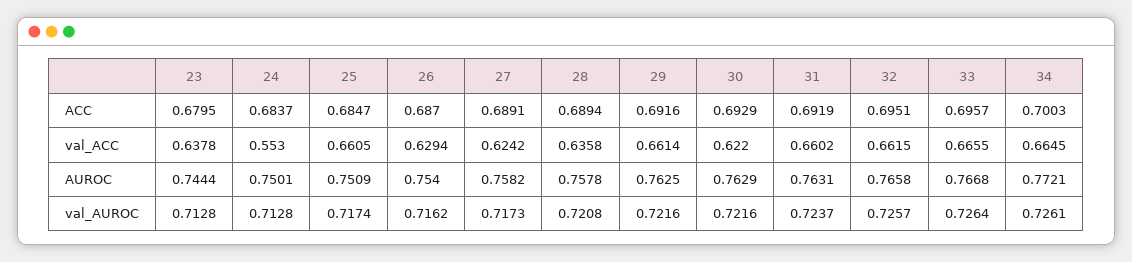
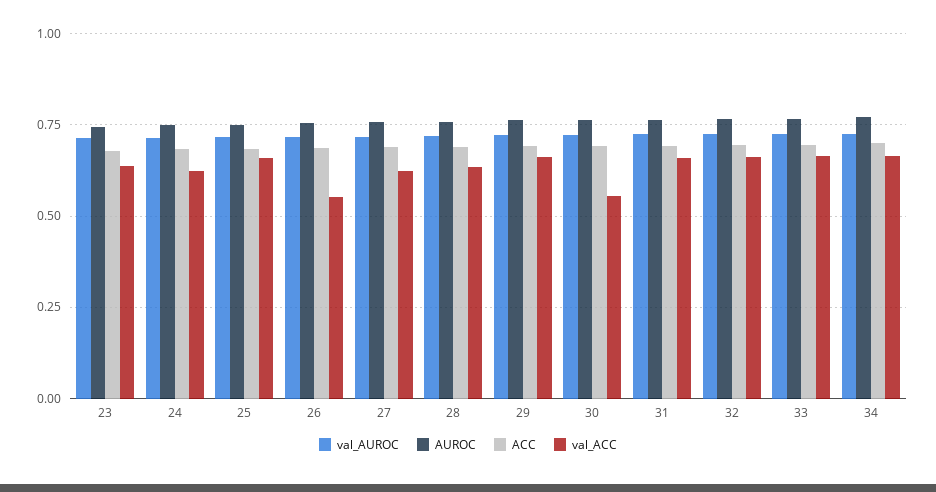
  {
    "ACC": {
      "23": 0.6795,
      "24": 0.6837,
      "25": 0.6847,
      "26": 0.687,
      "27": 0.6891,
      "28": 0.6894,
      "29": 0.6916,
      "30": 0.6929,
      "31": 0.6919,
      "32": 0.6951,
      "33": 0.6957,
      "34": 0.7003
    },
    "val_ACC": {
      "23": 0.6378,
-     "24": 0.553,
+     "24": 0.625,
      "25": 0.6605,
-     "26": 0.6294,
+     "26": 0.55,
      "27": 0.6242,
      "28": 0.6358,
      "29": 0.6614,
-     "30": 0.622,
+     "30": 0.55,
      "31": 0.6602,
      "32": 0.6615,
      "33": 0.6655,
      "34": 0.6645
    },
    "AUROC": {
      "23": 0.7444,
      "24": 0.7501,
      "25": 0.7509,
      "26": 0.754,
      "27": 0.7582,
      "28": 0.7578,
      "29": 0.7625,
      "30": 0.7629,
      "31": 0.7631,
      "32": 0.7658,
      "33": 0.7668,
      "34": 0.7721
    },
    "val_AUROC": {
      "23": 0.7128,
      "24": 0.7128,
      "25": 0.7174,
      "26": 0.7162,
      "27": 0.7173,
      "28": 0.7208,
      "29": 0.7216,
      "30": 0.7216,
      "31": 0.7237,
      "32": 0.7257,
      "33": 0.7264,
      "34": 0.7261
    }
  }

